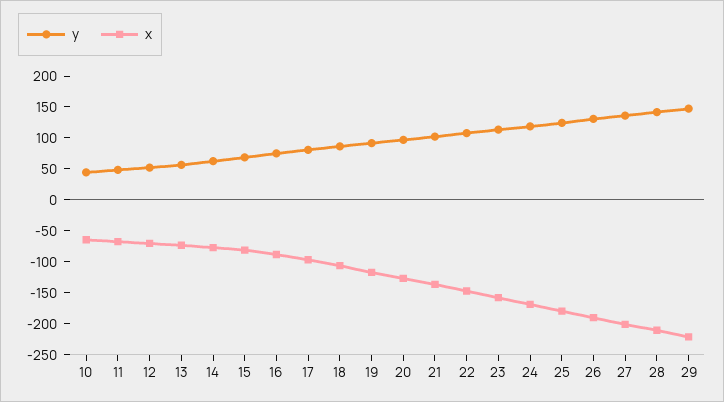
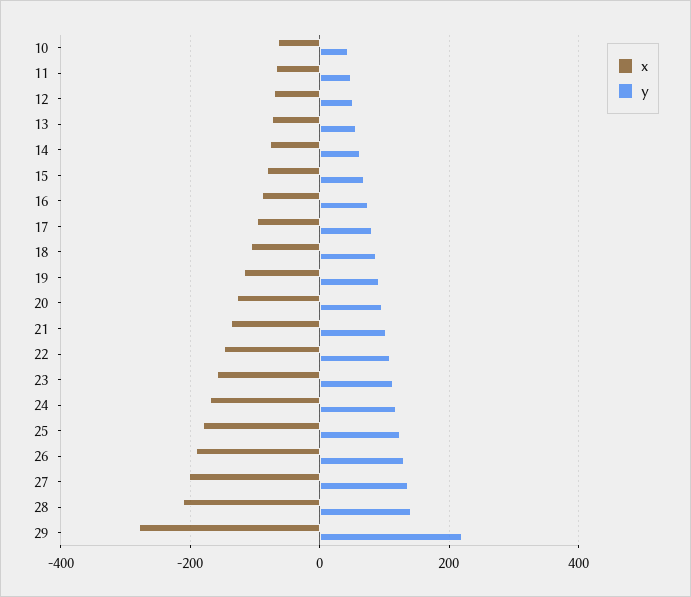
  {
    "y": {
      "10": 40,
      "11": 40,
      "12": 60,
      "13": 60,
      "14": 60,
      "15": 60,
      "16": 80,
      "17": 80,
      "18": 80,
      "19": 100,
      "20": 100,
      "21": 100,
      "22": 100,
      "23": 120,
      "24": 120,
      "25": 120,
      "26": 140,
      "27": 140,
      "28": 140,
-     "29": 150
+     "29": 220
    },
    "x": {
      "10": -60,
      "11": -60,
      "12": -80,
      "13": -80,
      "14": -80,
      "15": -80,
      "16": -80,
      "17": -100,
      "18": -100,
      "19": -120,
      "20": -120,
      "21": -140,
      "22": -140,
      "23": -160,
      "24": -160,
      "25": -180,
      "26": -200,
      "27": -200,
      "28": -220,
-     "29": -225
+     "29": -280
    }
  }

